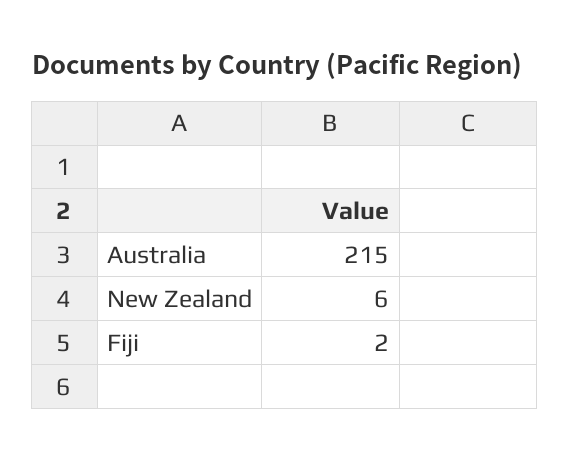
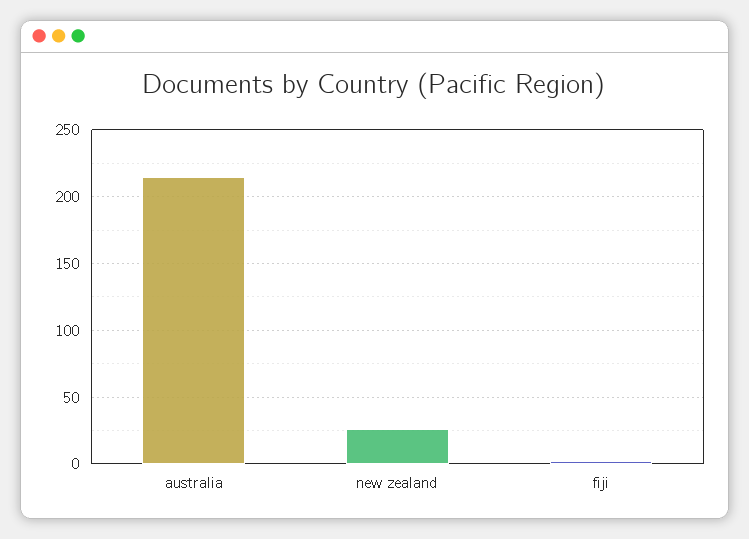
  {
    "Australia": 215,
-   "New Zealand": 6,
+   "New Zealand": 25,
    "Fiji": 2
  }

